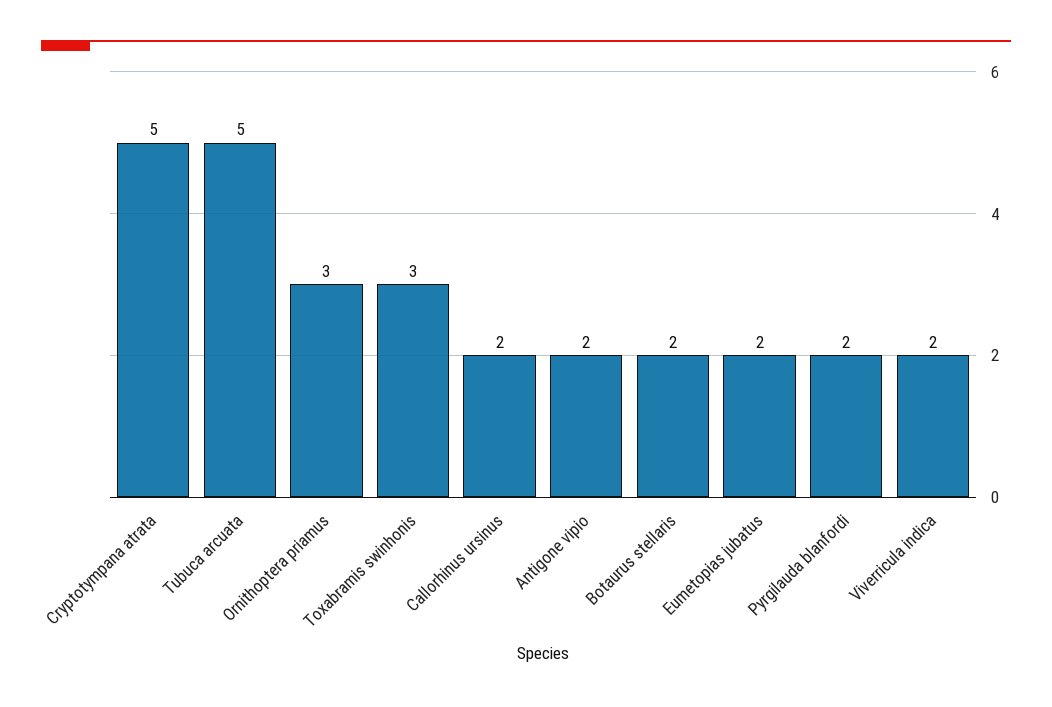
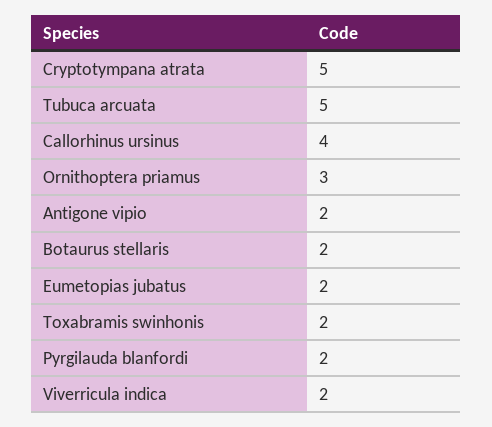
  {
    "Cryptotympana atrata": 5,
    "Tubuca arcuata": 5,
    "Ornithoptera priamus": 3,
-   "Toxabramis swinhonis": 3,
+   "Toxabramis swinhonis": 2,
-   "Callorhinus ursinus": 2,
+   "Callorhinus ursinus": 4,
    "Antigone vipio": 2,
    "Botaurus stellaris": 2,
    "Eumetopias jubatus": 2,
    "Pyrgilauda blanfordi": 2,
    "Viverricula indica": 2
  }

